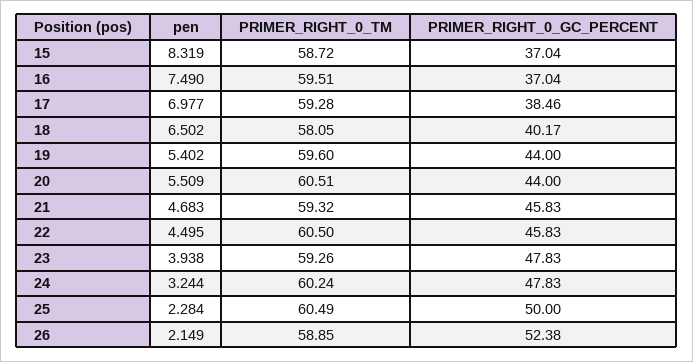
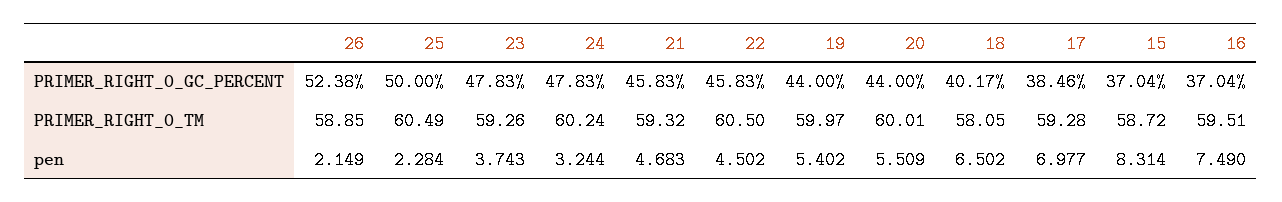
  {
    "pen": {
-     "15": 8.319,
+     "15": 8.314,
      "16": 7.49,
      "17": 6.977,
      "18": 6.502,
      "19": 5.402,
      "20": 5.509,
      "21": 4.683,
-     "22": 4.495,
+     "22": 4.502,
-     "23": 3.938,
+     "23": 3.743,
      "24": 3.244,
      "25": 2.284,
      "26": 2.149
    },
    "PRIMER_RIGHT_0_TM": {
      "15": 58.72,
      "16": 59.51,
      "17": 59.28,
      "18": 58.05,
-     "19": 59.6,
+     "19": 59.97,
-     "20": 60.51,
+     "20": 60.01,
      "21": 59.32,
      "22": 60.5,
      "23": 59.26,
      "24": 60.24,
      "25": 60.49,
      "26": 58.85
    },
    "PRIMER_RIGHT_0_GC_PERCENT": {
      "15": 37.04,
      "16": 37.04,
      "17": 38.46,
      "18": 40.17,
      "19": 44,
      "20": 44,
      "21": 45.83,
      "22": 45.83,
      "23": 47.83,
      "24": 47.83,
      "25": 50,
      "26": 52.38
    }
  }

